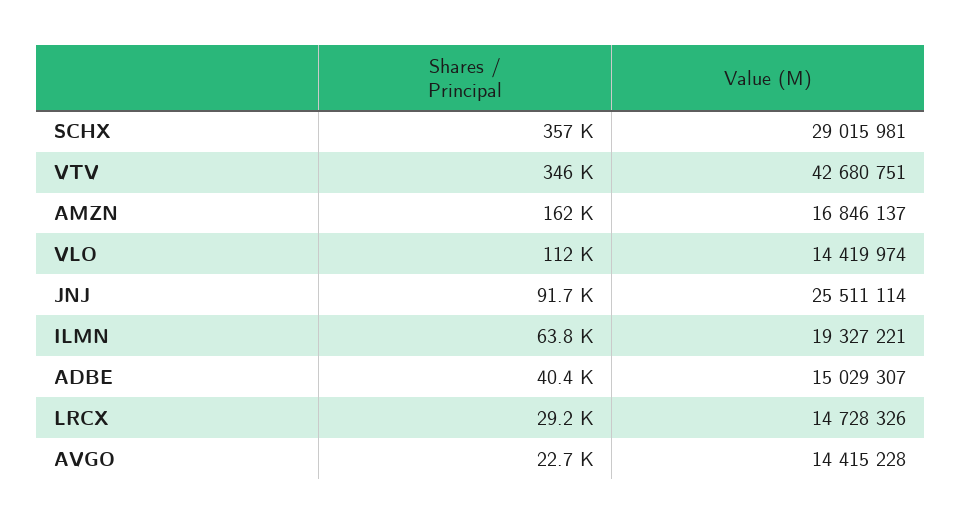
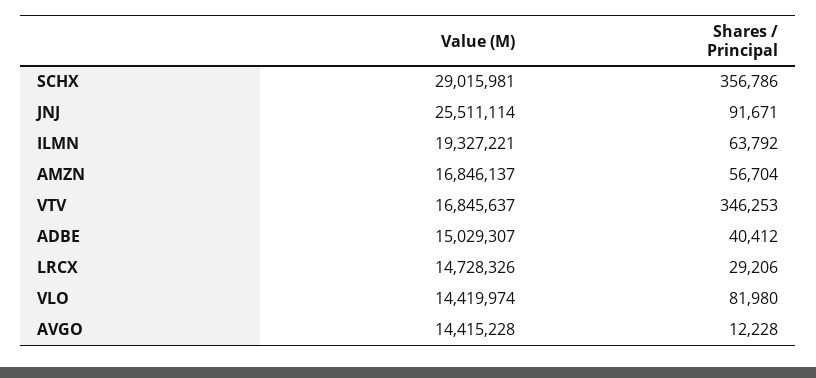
  {
    "Shares / Principal": {
      "SCHX": 356786,
      "VTV": 346253,
-     "AMZN": 162000,
+     "AMZN": 56704,
-     "VLO": 112000,
+     "VLO": 81980,
      "JNJ": 91671,
      "ILMN": 63792,
      "ADBE": 40412,
      "LRCX": 29206,
-     "AVGO": 22700
+     "AVGO": 12228
    },
    "Value (M)": {
      "SCHX": 29015981,
-     "VTV": 42680751,
+     "VTV": 16845637,
      "AMZN": 16846137,
      "VLO": 14419974,
      "JNJ": 25511114,
      "ILMN": 19327221,
      "ADBE": 15029307,
      "LRCX": 14728326,
      "AVGO": 14415228
    }
  }

